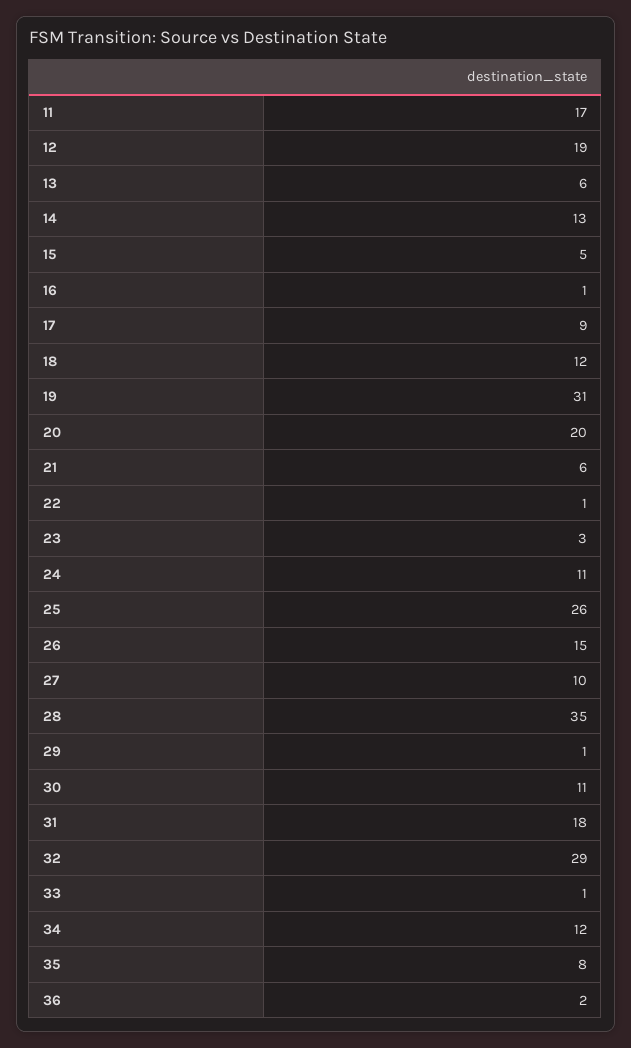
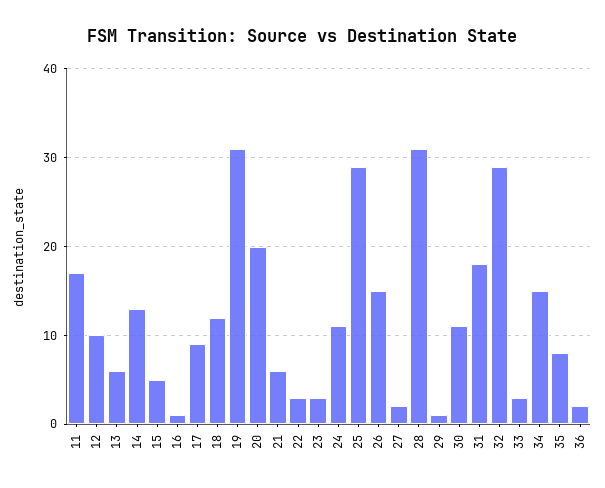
  {
    "11": 17,
-   "12": 19,
+   "12": 10,
    "13": 6,
    "14": 13,
    "15": 5,
    "16": 1,
    "17": 9,
    "18": 12,
    "19": 31,
    "20": 20,
    "21": 6,
-   "22": 1,
+   "22": 3,
    "23": 3,
    "24": 11,
-   "25": 26,
+   "25": 29,
    "26": 15,
-   "27": 10,
+   "27": 2,
-   "28": 35,
+   "28": 31,
    "29": 1,
    "30": 11,
    "31": 18,
    "32": 29,
-   "33": 1,
+   "33": 3,
-   "34": 12,
+   "34": 15,
    "35": 8,
    "36": 2
  }

